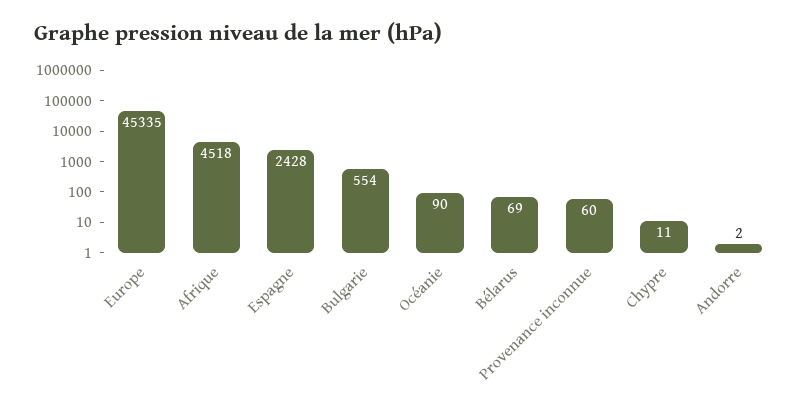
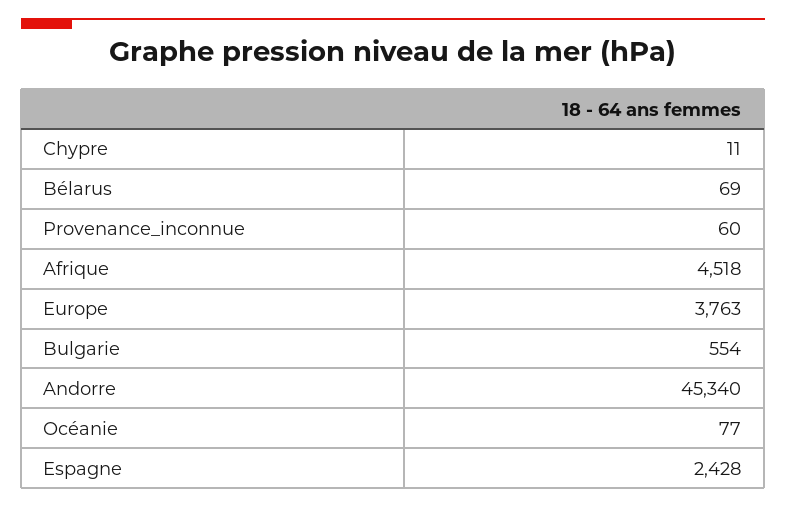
  {
-   "Europe": 45335,
+   "Europe": 3763,
    "Afrique": 4518,
    "Espagne": 2428,
    "Bulgarie": 554,
-   "Océanie": 90,
+   "Océanie": 77,
    "Bélarus": 69,
    "Provenance inconnue": 60,
    "Chypre": 11,
-   "Andorre": 2
+   "Andorre": 45340
  }

